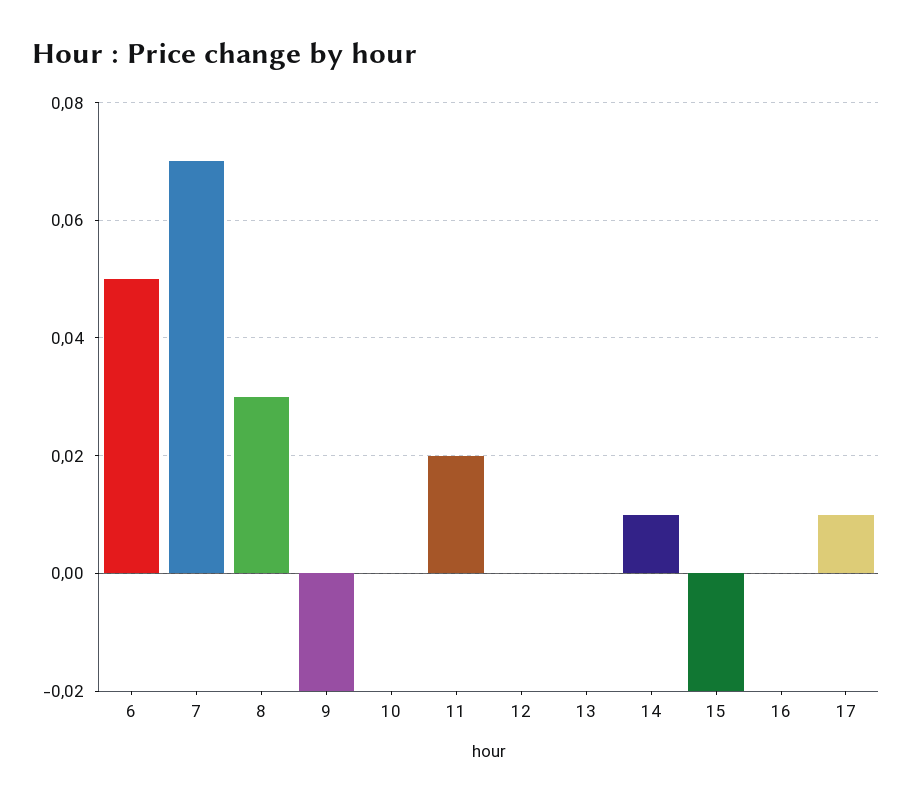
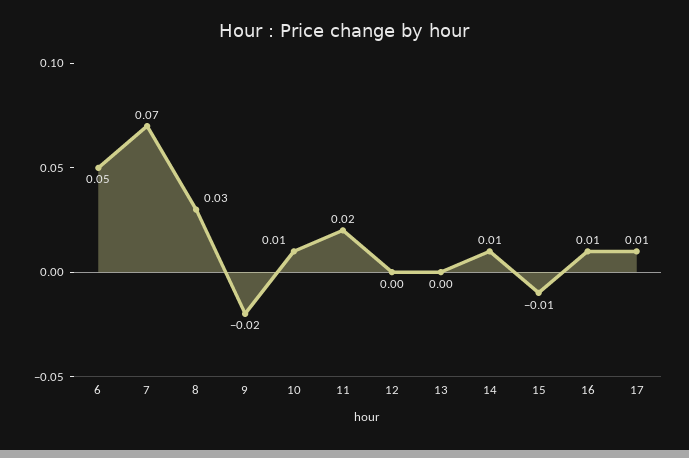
  {
    "6": 0.05,
    "7": 0.07,
    "8": 0.03,
    "9": -0.02,
-   "10": 0,
+   "10": 0.01,
    "11": 0.02,
    "12": 0,
    "13": 0,
    "14": 0.01,
-   "15": -0.02,
+   "15": -0.01,
-   "16": 0,
+   "16": 0.01,
    "17": 0.01
  }

